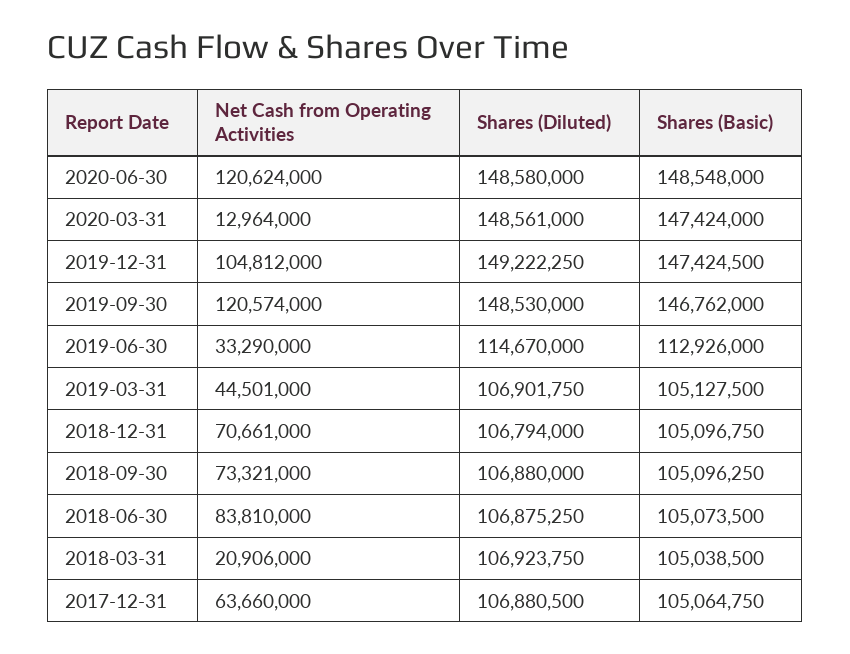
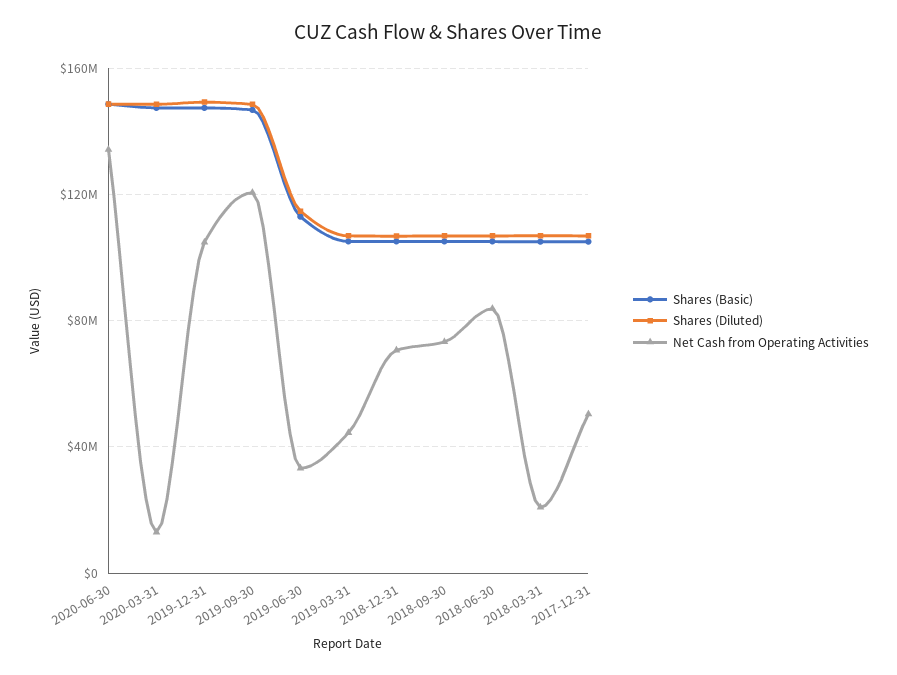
  {
    "Net Cash from Operating Activities": {
-     "2020-06-30": 120624000,
+     "2020-06-30": 135000000,
      "2020-03-31": 12964000,
      "2019-12-31": 104812000,
      "2019-09-30": 120574000,
      "2019-06-30": 33290000,
      "2019-03-31": 44501000,
      "2018-12-31": 70661000,
      "2018-09-30": 73321000,
      "2018-06-30": 83810000,
      "2018-03-31": 20906000,
-     "2017-12-31": 63660000
+     "2017-12-31": 50000000
    },
    "Shares (Diluted)": {
      "2020-06-30": 148580000,
      "2020-03-31": 148561000,
      "2019-12-31": 149222250,
      "2019-09-30": 148530000,
      "2019-06-30": 114670000,
      "2019-03-31": 106901750,
      "2018-12-31": 106794000,
      "2018-09-30": 106880000,
      "2018-06-30": 106875250,
      "2018-03-31": 106923750,
      "2017-12-31": 106880500
    },
    "Shares (Basic)": {
      "2020-06-30": 148548000,
      "2020-03-31": 147424000,
      "2019-12-31": 147424500,
      "2019-09-30": 146762000,
      "2019-06-30": 112926000,
      "2019-03-31": 105127500,
      "2018-12-31": 105096750,
      "2018-09-30": 105096250,
      "2018-06-30": 105073500,
      "2018-03-31": 105038500,
      "2017-12-31": 105064750
    }
  }

